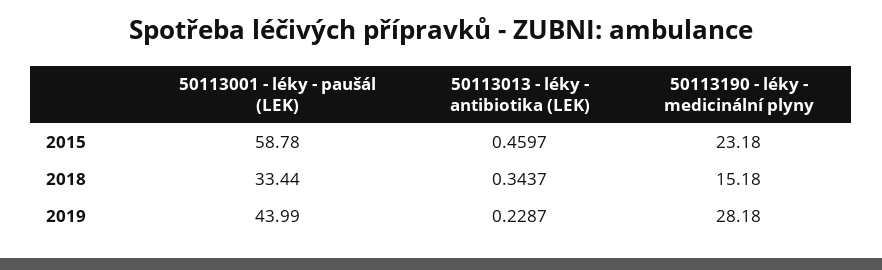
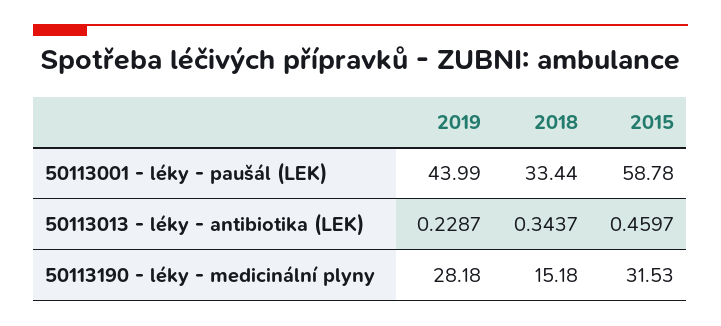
  {
    "50113001 - léky - paušál (LEK)": {
      "2015": 58.78,
      "2018": 33.44,
      "2019": 43.99
    },
    "50113013 - léky - antibiotika (LEK)": {
      "2015": 0.4597,
      "2018": 0.3437,
      "2019": 0.2287
    },
    "50113190 - léky - medicinální plyny": {
-     "2015": 23.18,
+     "2015": 31.53,
      "2018": 15.18,
      "2019": 28.18
    }
  }

